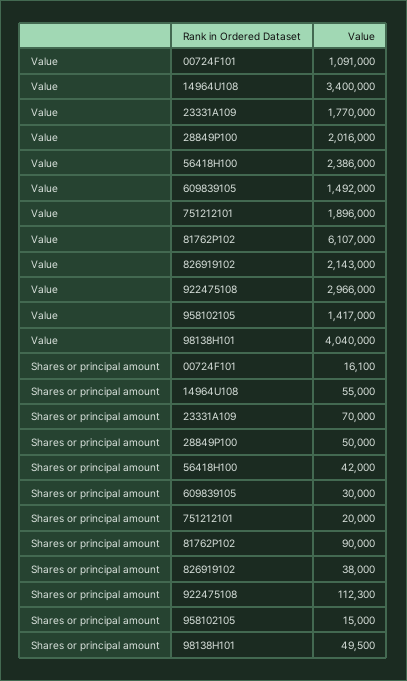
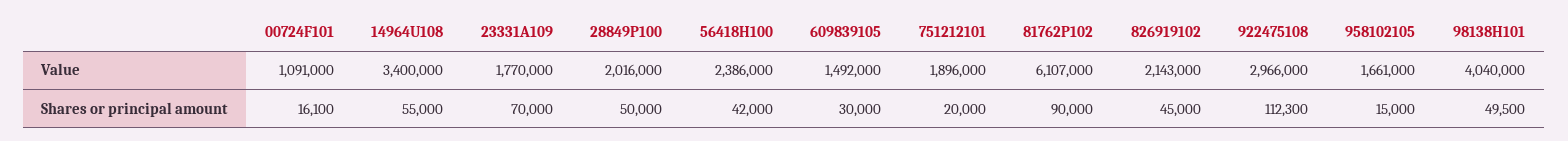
  {
    "Value": {
      "00724F101": 1091000,
      "14964U108": 3400000,
      "23331A109": 1770000,
      "28849P100": 2016000,
      "56418H100": 2386000,
      "609839105": 1492000,
      "751212101": 1896000,
      "81762P102": 6107000,
      "826919102": 2143000,
      "922475108": 2966000,
-     "958102105": 1417000,
+     "958102105": 1661000,
      "98138H101": 4040000
    },
    "Shares or principal amount": {
      "00724F101": 16100,
      "14964U108": 55000,
      "23331A109": 70000,
      "28849P100": 50000,
      "56418H100": 42000,
      "609839105": 30000,
      "751212101": 20000,
      "81762P102": 90000,
-     "826919102": 38000,
+     "826919102": 45000,
      "922475108": 112300,
      "958102105": 15000,
      "98138H101": 49500
    }
  }

